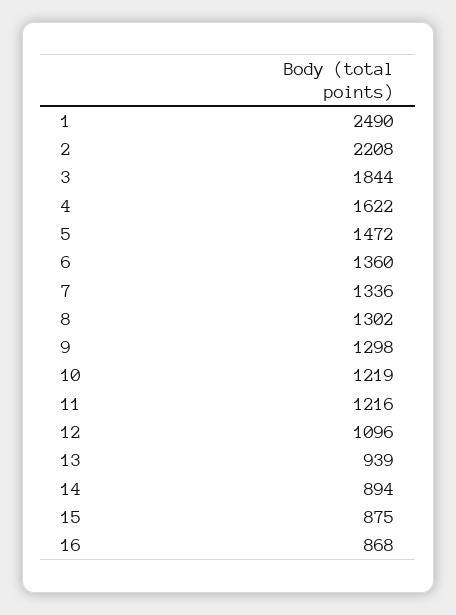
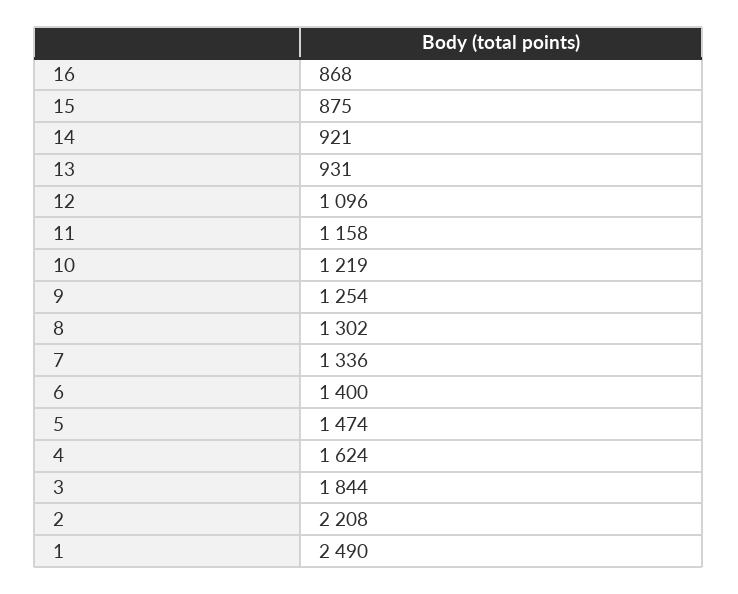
  {
    "1": 2490,
    "2": 2208,
    "3": 1844,
-   "4": 1622,
+   "4": 1624,
-   "5": 1472,
+   "5": 1474,
-   "6": 1360,
+   "6": 1400,
    "7": 1336,
    "8": 1302,
-   "9": 1298,
+   "9": 1254,
    "10": 1219,
-   "11": 1216,
+   "11": 1158,
    "12": 1096,
-   "13": 939,
+   "13": 931,
-   "14": 894,
+   "14": 921,
    "15": 875,
    "16": 868
  }

